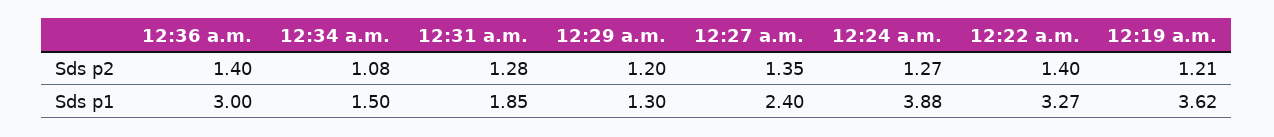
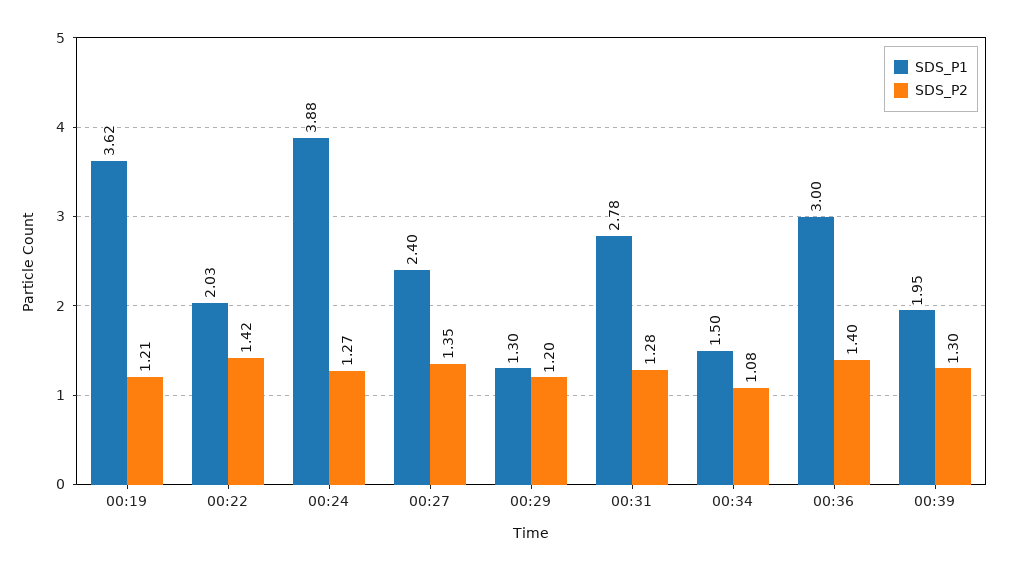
  {
    "Sds p2": {
      "12:36 a.m.": 1.4,
      "12:34 a.m.": 1.08,
      "12:31 a.m.": 1.28,
      "12:29 a.m.": 1.2,
      "12:27 a.m.": 1.35,
      "12:24 a.m.": 1.27,
-     "12:22 a.m.": 1.4,
+     "12:22 a.m.": 1.42,
-     "12:19 a.m.": 1.21
+     "12:19 a.m.": 1.21,
+     "00:39": 1.3
    },
    "Sds p1": {
      "12:36 a.m.": 3,
      "12:34 a.m.": 1.5,
-     "12:31 a.m.": 1.85,
+     "12:31 a.m.": 2.78,
      "12:29 a.m.": 1.3,
      "12:27 a.m.": 2.4,
      "12:24 a.m.": 3.88,
-     "12:22 a.m.": 3.27,
+     "12:22 a.m.": 2.03,
-     "12:19 a.m.": 3.62
+     "12:19 a.m.": 3.62,
+     "00:39": 1.95
    }
  }

